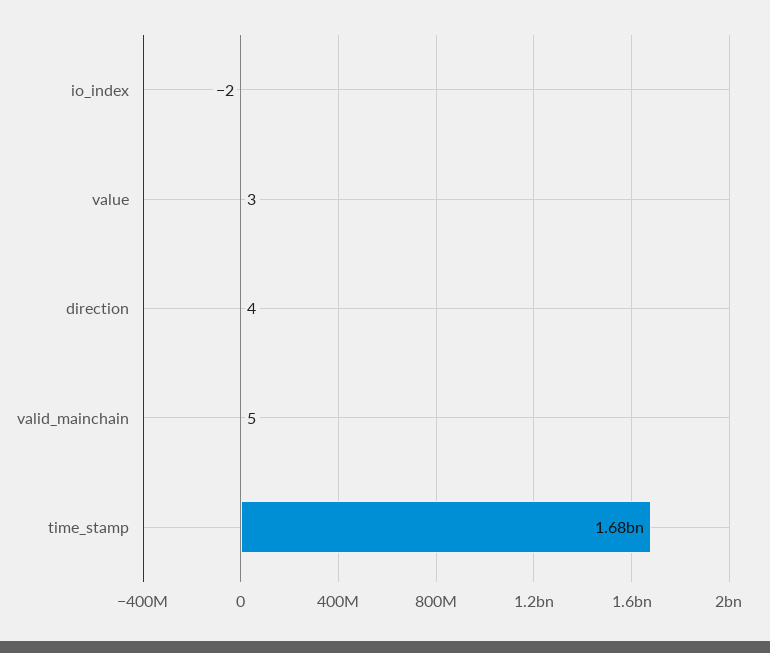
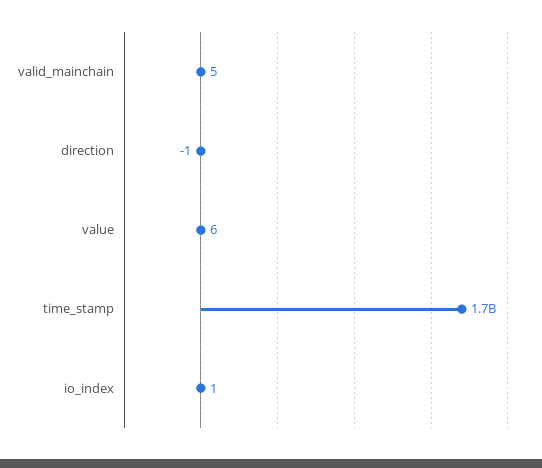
  {
-   "io_index": -2,
+   "io_index": 1,
-   "value": 3,
+   "value": 6,
-   "direction": 4,
+   "direction": -1,
    "valid_mainchain": 5,
    "time_stamp": 1680000000
  }

